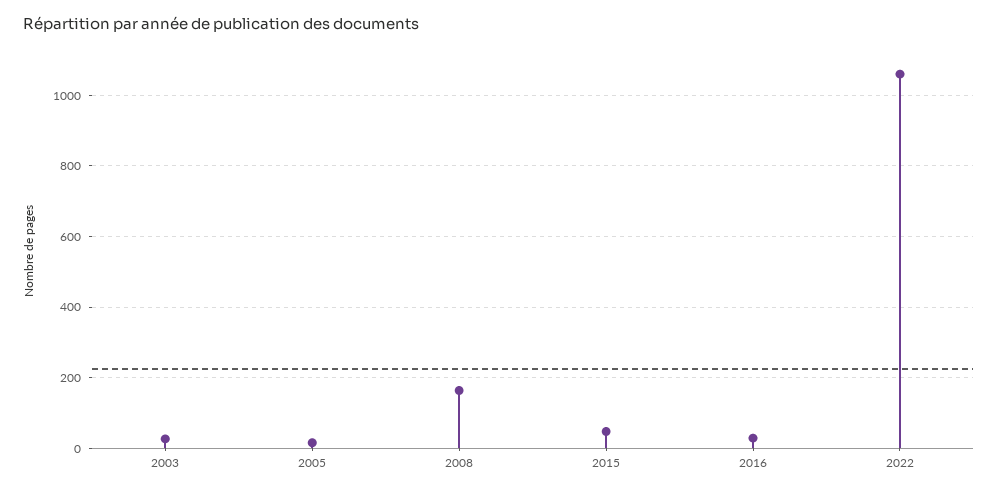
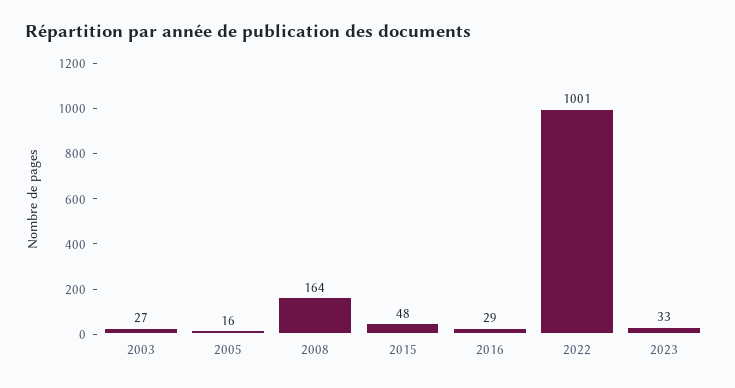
  {
    "2003": 27,
    "2005": 16,
    "2008": 164,
    "2015": 48,
    "2016": 29,
-   "2022": 1060
+   "2022": 1001,
+   "2023": 33
  }

